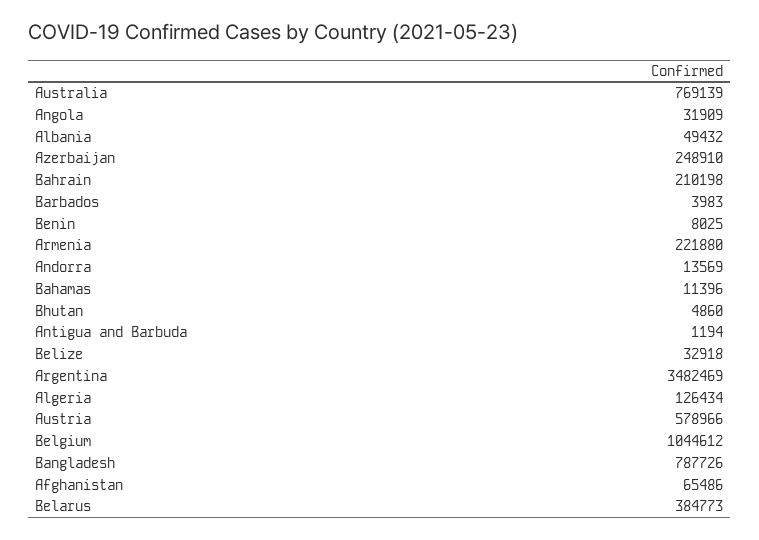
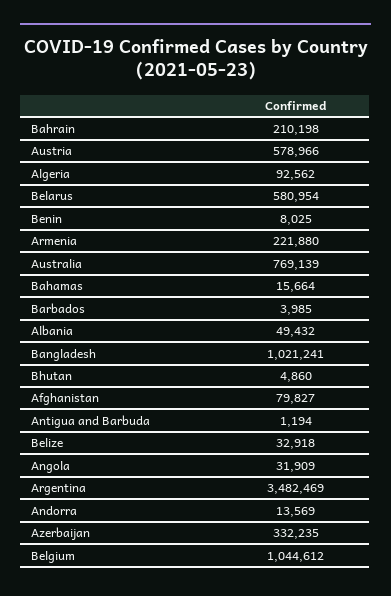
  {
    "Australia": 769139,
    "Angola": 31909,
    "Albania": 49432,
-   "Azerbaijan": 248910,
+   "Azerbaijan": 332235,
    "Bahrain": 210198,
-   "Barbados": 3983,
+   "Barbados": 3985,
    "Benin": 8025,
    "Armenia": 221880,
    "Andorra": 13569,
-   "Bahamas": 11396,
+   "Bahamas": 15664,
    "Bhutan": 4860,
    "Antigua and Barbuda": 1194,
    "Belize": 32918,
    "Argentina": 3482469,
-   "Algeria": 126434,
+   "Algeria": 92562,
    "Austria": 578966,
    "Belgium": 1044612,
-   "Bangladesh": 787726,
+   "Bangladesh": 1021241,
-   "Afghanistan": 65486,
+   "Afghanistan": 79827,
-   "Belarus": 384773
+   "Belarus": 580954
  }

